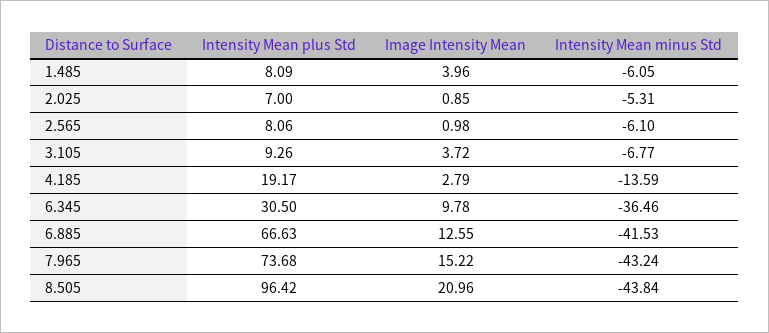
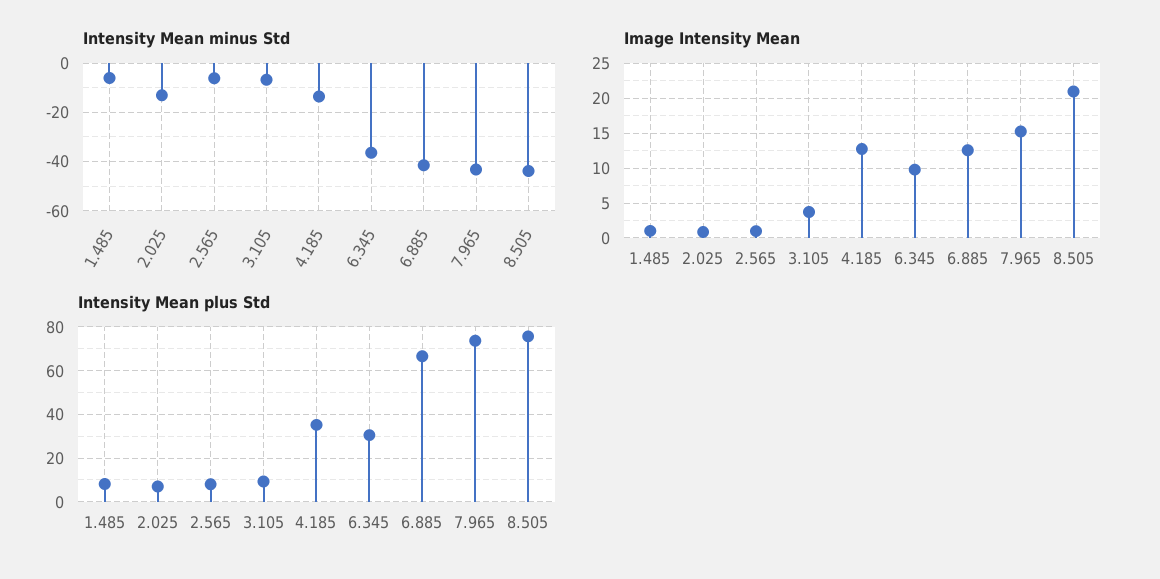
  {
    "Intensity Mean plus Std": {
      "1.485": 8.09,
      "2.025": 7,
      "2.565": 8.06,
      "3.105": 9.26,
-     "4.185": 19.17,
+     "4.185": 35,
      "6.345": 30.5,
      "6.885": 66.63,
      "7.965": 73.68,
-     "8.505": 96.42
+     "8.505": 75
    },
    "Image Intensity Mean": {
-     "1.485": 3.96,
+     "1.485": 1,
      "2.025": 0.85,
      "2.565": 0.98,
      "3.105": 3.72,
-     "4.185": 2.79,
+     "4.185": 13,
      "6.345": 9.78,
      "6.885": 12.55,
      "7.965": 15.22,
      "8.505": 20.96
    },
    "Intensity Mean minus Std": {
      "1.485": -6.05,
-     "2.025": -5.31,
+     "2.025": -12.5,
      "2.565": -6.1,
      "3.105": -6.77,
      "4.185": -13.59,
      "6.345": -36.46,
      "6.885": -41.53,
      "7.965": -43.24,
      "8.505": -43.84
    }
  }

